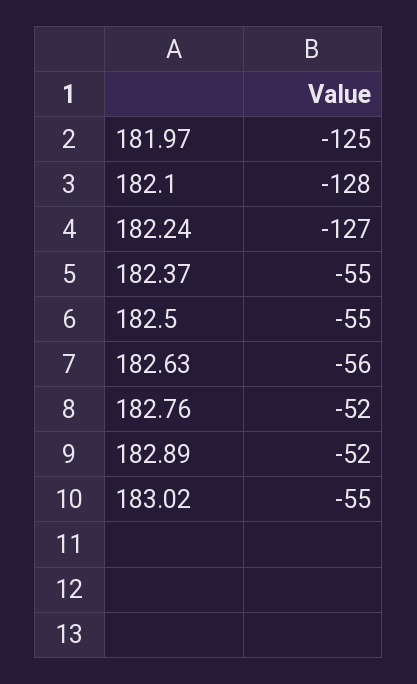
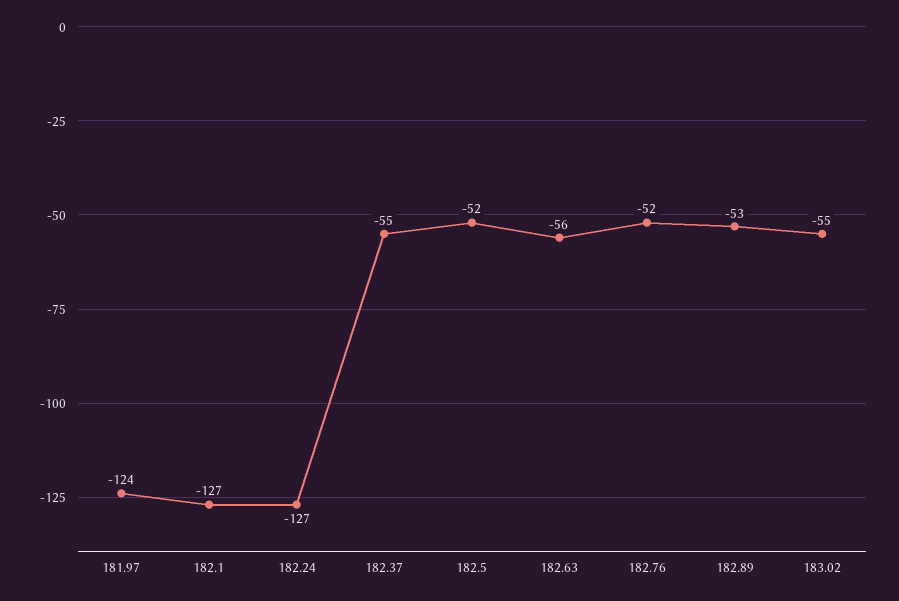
  {
-   "181.97": -125,
+   "181.97": -124,
-   "182.1": -128,
+   "182.1": -127,
    "182.24": -127,
    "182.37": -55,
-   "182.5": -55,
+   "182.5": -52,
    "182.63": -56,
    "182.76": -52,
-   "182.89": -52,
+   "182.89": -53,
    "183.02": -55
  }

